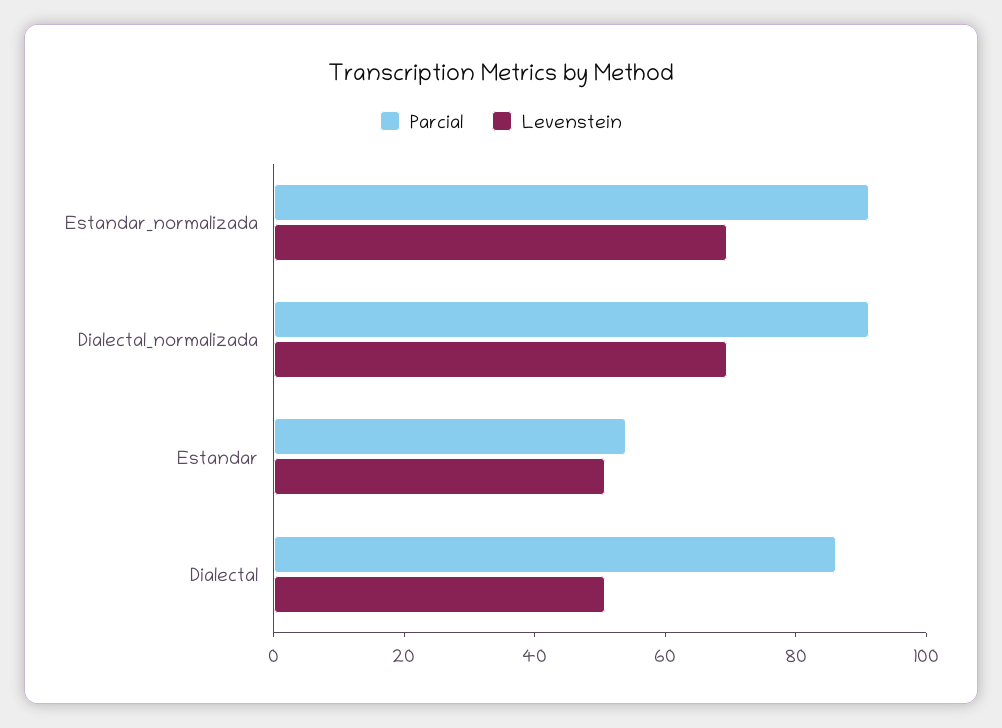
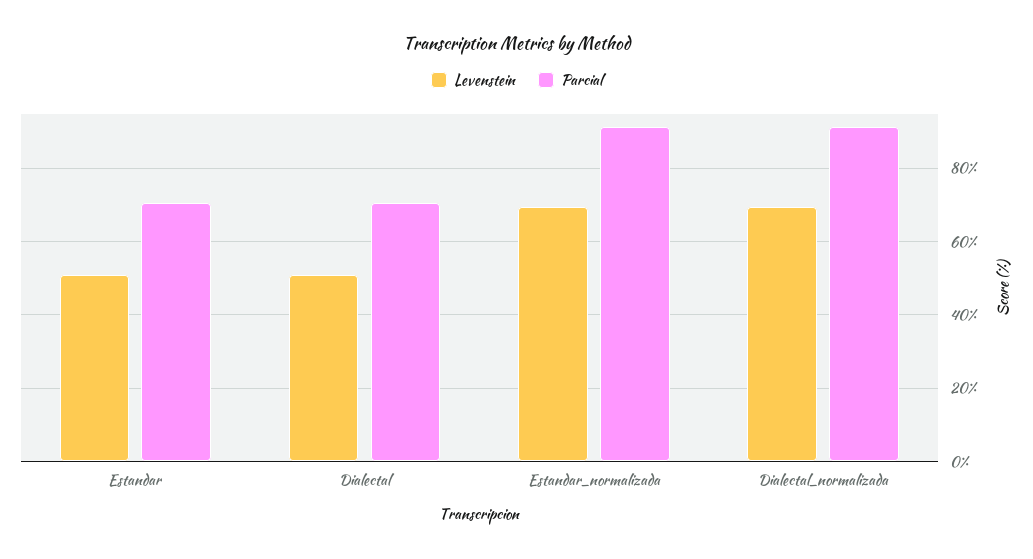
  {
    "Parcial": {
      "Estandar_normalizada": 92,
      "Dialectal_normalizada": 92,
-     "Estandar": 55,
+     "Estandar": 70,
-     "Dialectal": 85
+     "Dialectal": 70
    },
    "Levenstein": {
      "Estandar_normalizada": 70,
      "Dialectal_normalizada": 70,
      "Estandar": 50,
      "Dialectal": 50
    }
  }

